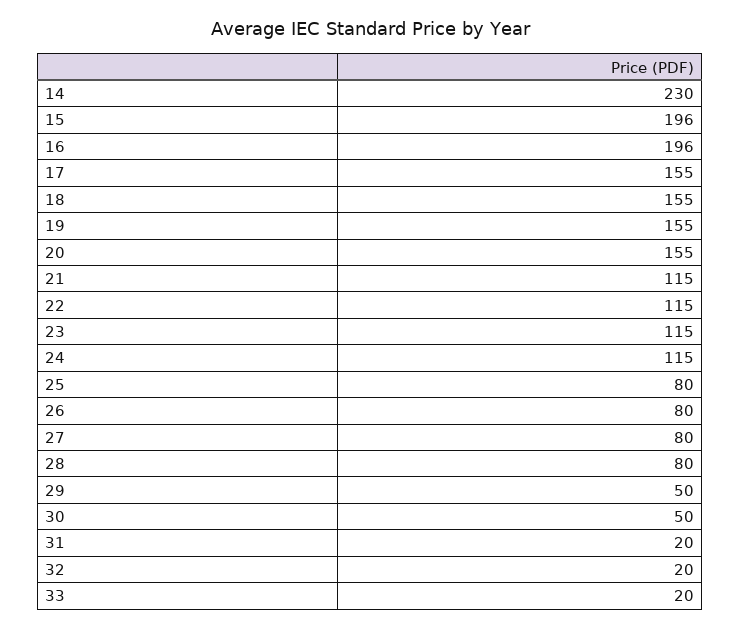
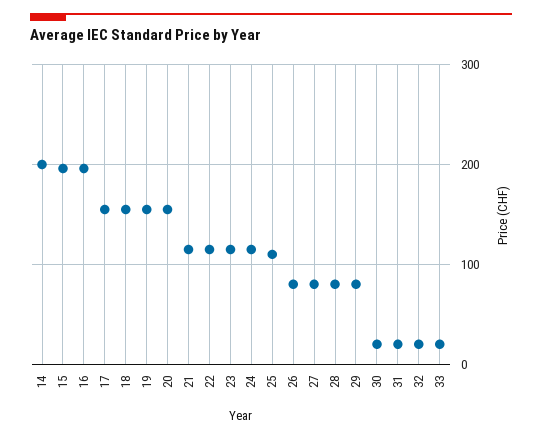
  {
-   "14": 230,
+   "14": 200,
    "15": 196,
    "16": 196,
    "17": 155,
    "18": 155,
    "19": 155,
    "20": 155,
    "21": 115,
    "22": 115,
    "23": 115,
    "24": 115,
-   "25": 80,
+   "25": 110,
    "26": 80,
    "27": 80,
    "28": 80,
-   "29": 50,
+   "29": 80,
-   "30": 50,
+   "30": 20,
    "31": 20,
    "32": 20,
    "33": 20
  }

